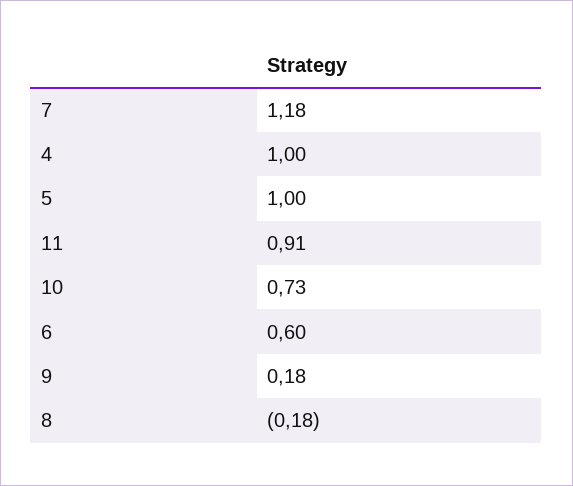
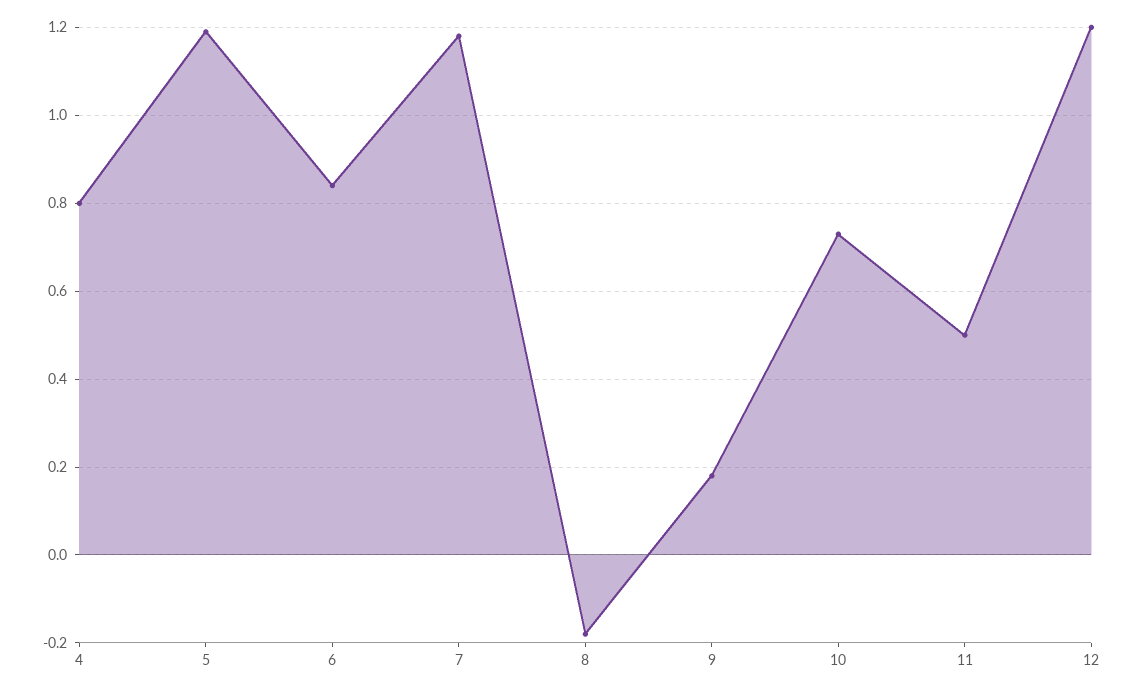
  {
    "7": 1.18,
-   "4": 1,
+   "4": 0.8,
-   "5": 1,
+   "5": 1.2,
-   "11": 0.91,
+   "11": 0.5,
    "10": 0.73,
-   "6": 0.6,
+   "6": 0.85,
    "9": 0.18,
-   "8": -0.18
+   "8": -0.18,
+   "12": 1.2
  }

